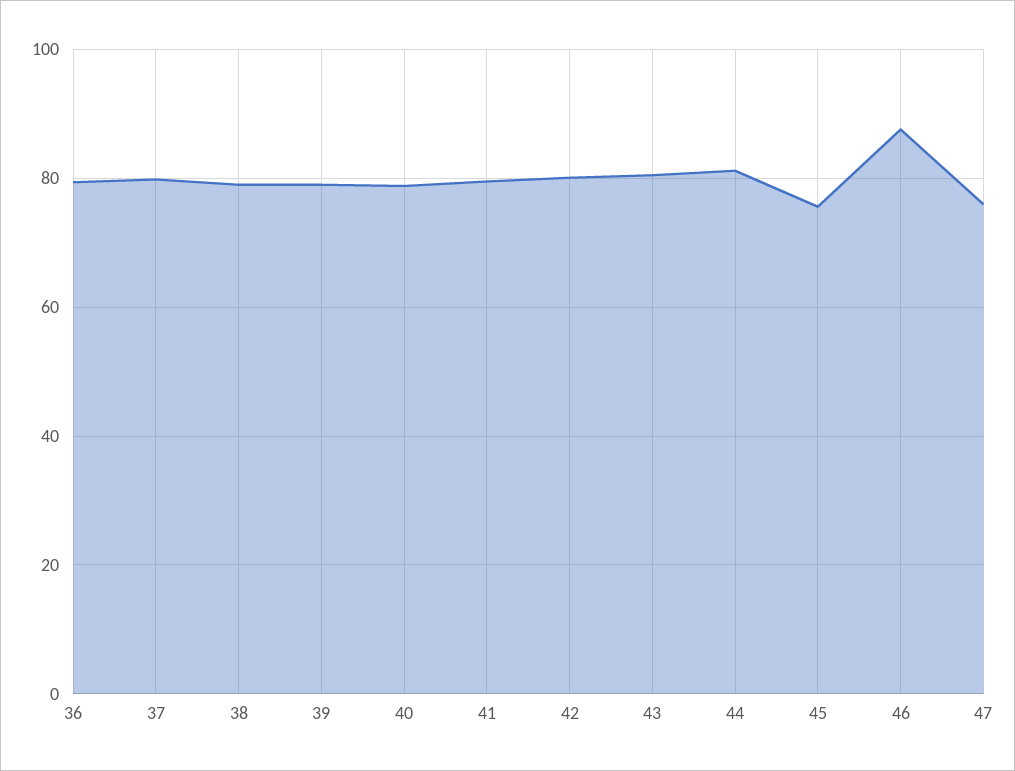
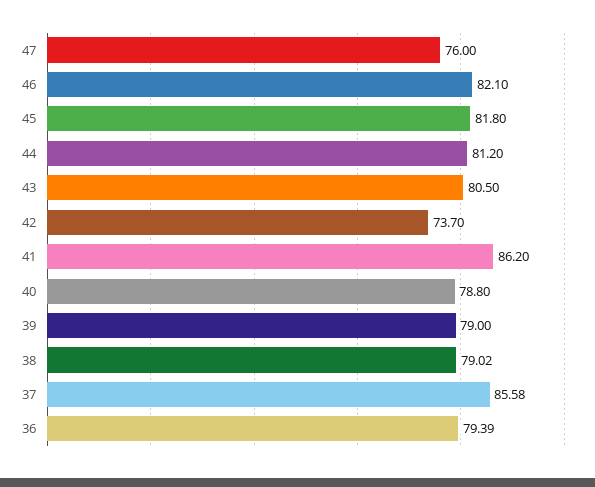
  {
    "36": 79.39,
-   "37": 80,
+   "37": 85.58,
    "38": 79.02,
    "39": 79,
    "40": 78.8,
-   "41": 80,
+   "41": 86.2,
-   "42": 80,
+   "42": 73.7,
    "43": 80.5,
    "44": 81.2,
-   "45": 76,
+   "45": 81.8,
-   "46": 88,
+   "46": 82.1,
    "47": 76
  }

